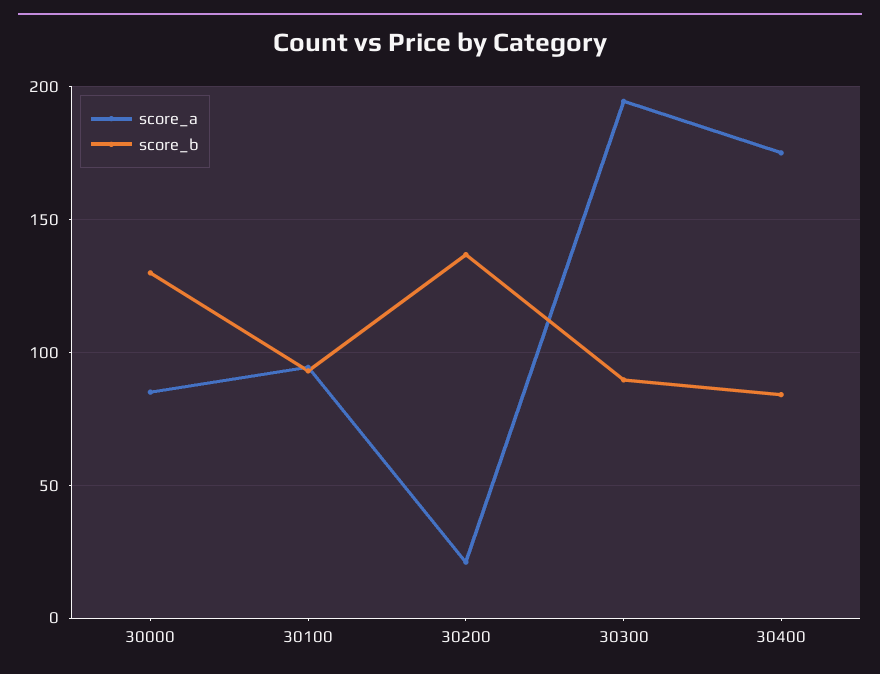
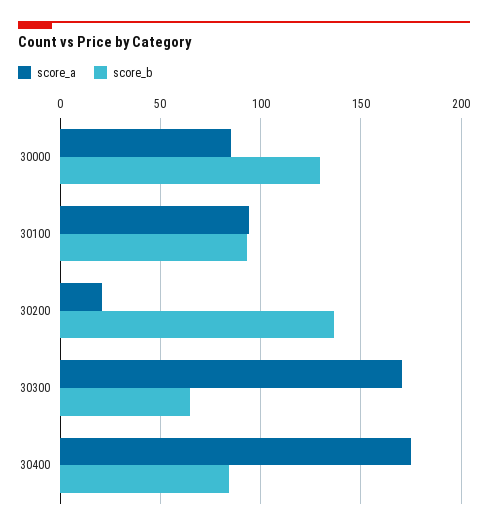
  {
    "score_a": {
      "30000": 85,
      "30100": 95,
      "30200": 20,
-     "30300": 195,
+     "30300": 170,
      "30400": 175
    },
    "score_b": {
      "30000": 130,
      "30100": 95,
      "30200": 135,
-     "30300": 90,
+     "30300": 65,
      "30400": 85
    }
  }

